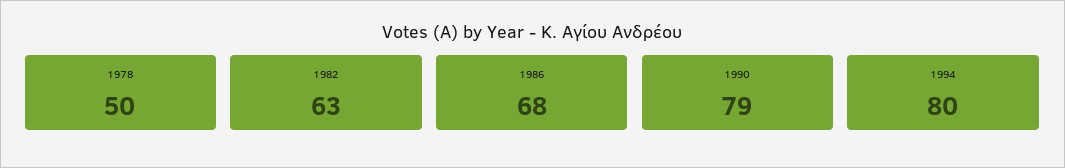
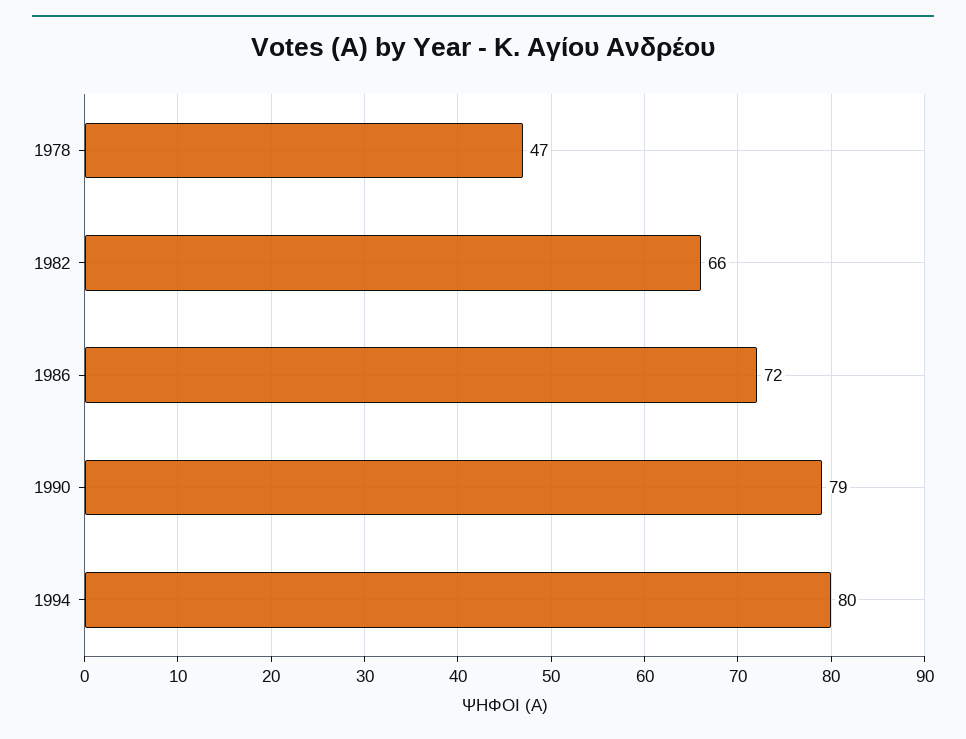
  {
-   "1978": 50,
+   "1978": 47,
-   "1982": 63,
+   "1982": 66,
-   "1986": 68,
+   "1986": 72,
    "1990": 79,
    "1994": 80
  }

